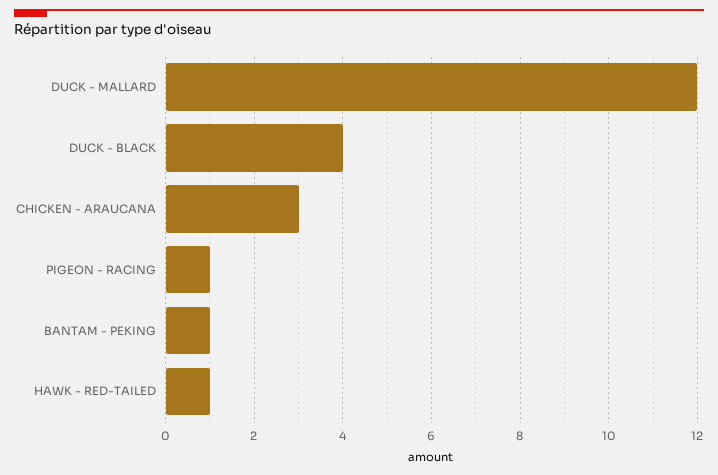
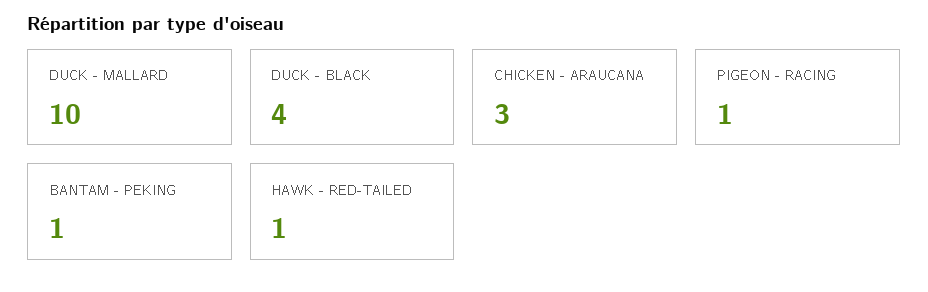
  {
-   "DUCK - MALLARD": 12,
+   "DUCK - MALLARD": 10,
    "DUCK - BLACK": 4,
    "CHICKEN - ARAUCANA": 3,
    "PIGEON - RACING": 1,
    "BANTAM - PEKING": 1,
    "HAWK - RED-TAILED": 1
  }

